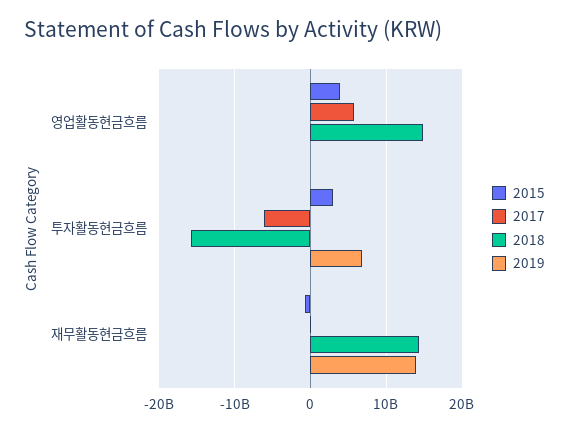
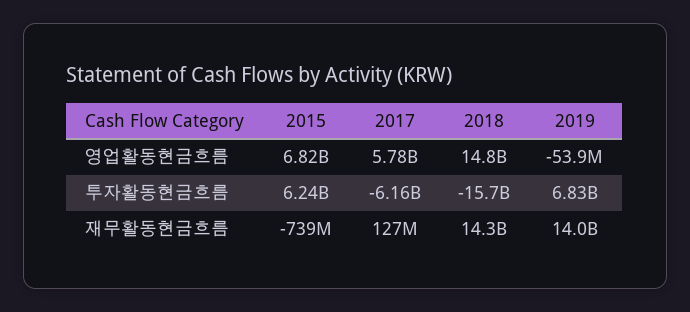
  {
    "2015": {
-     "영업활동현금흐름": 4000000000,
+     "영업활동현금흐름": 6820000000,
-     "투자활동현금흐름": 3000000000,
+     "투자활동현금흐름": 6240000000,
      "재무활동현금흐름": -739000000
    },
    "2017": {
      "영업활동현금흐름": 5780000000,
      "투자활동현금흐름": -6160000000,
      "재무활동현금흐름": 127000000
    },
    "2018": {
      "영업활동현금흐름": 14800000000,
      "투자활동현금흐름": -15700000000,
      "재무활동현금흐름": 14300000000
    },
    "2019": {
      "영업활동현금흐름": -53900000,
      "투자활동현금흐름": 6830000000,
      "재무활동현금흐름": 14000000000
    }
  }

